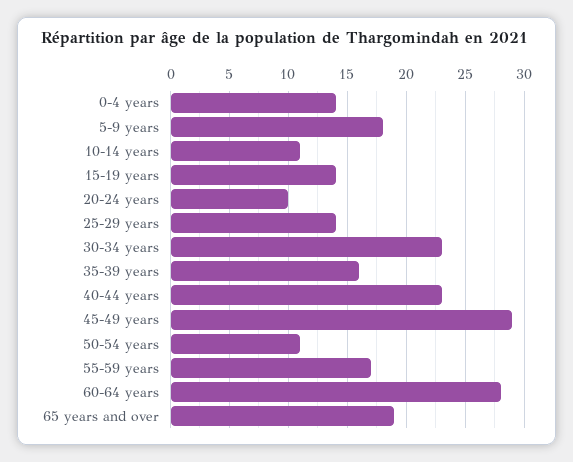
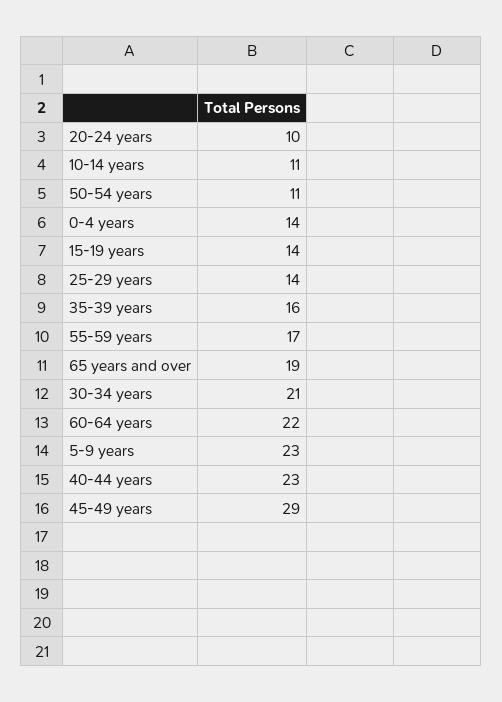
  {
    "0-4 years": 14,
-   "5-9 years": 18,
+   "5-9 years": 23,
    "10-14 years": 11,
    "15-19 years": 14,
    "20-24 years": 10,
    "25-29 years": 14,
-   "30-34 years": 23,
+   "30-34 years": 21,
    "35-39 years": 16,
    "40-44 years": 23,
    "45-49 years": 29,
    "50-54 years": 11,
    "55-59 years": 17,
-   "60-64 years": 28,
+   "60-64 years": 22,
    "65 years and over": 19
  }

